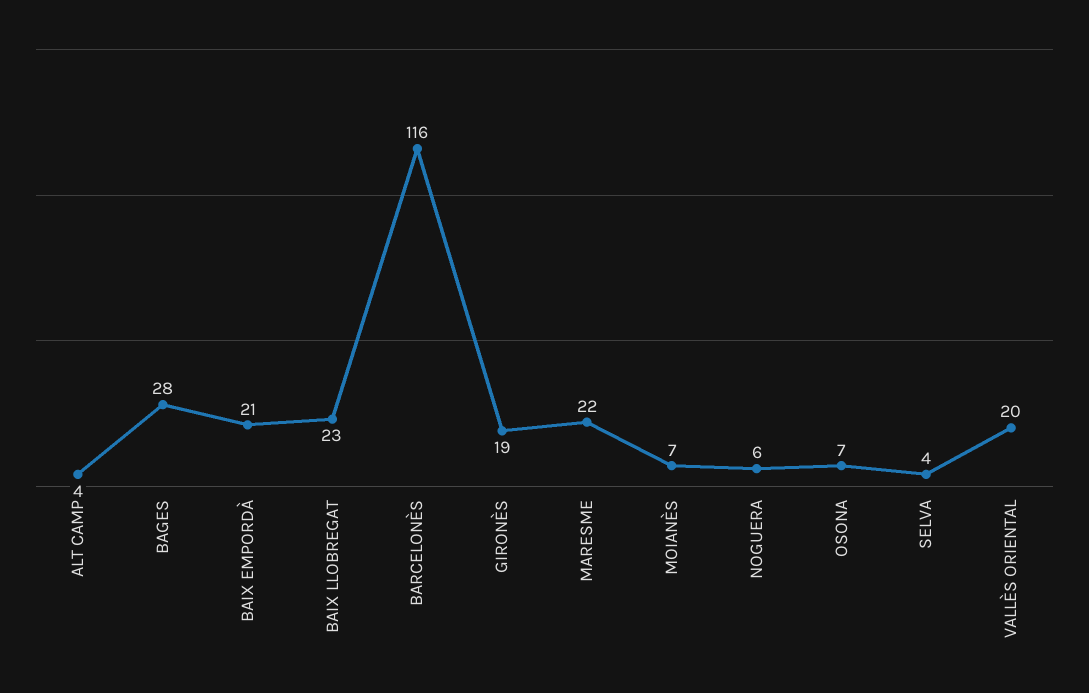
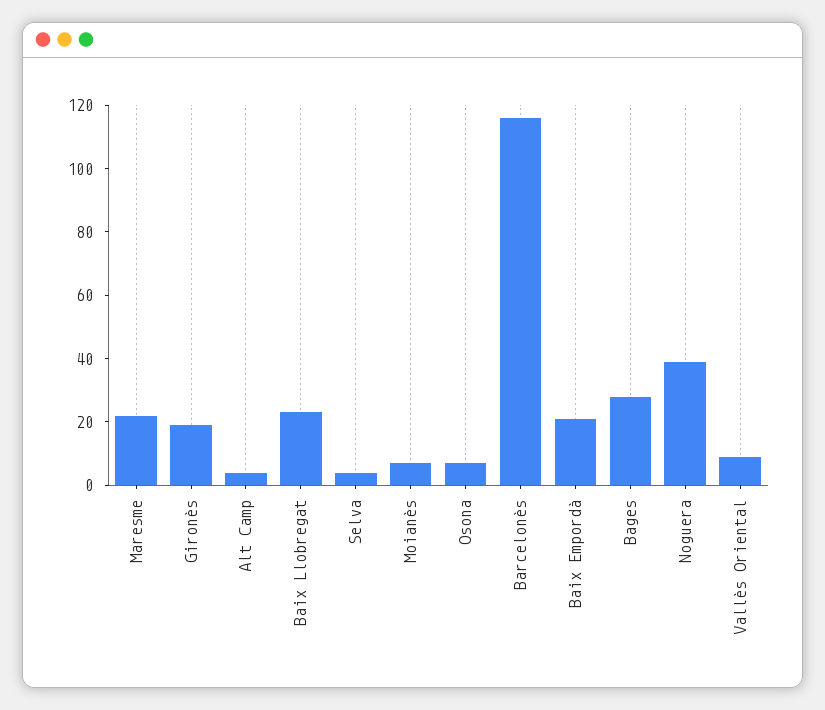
  {
    "ALT CAMP": 4,
    "BAGES": 28,
    "BAIX EMPORDÀ": 21,
    "BAIX LLOBREGAT": 23,
    "BARCELONÈS": 116,
    "GIRONÈS": 19,
    "MARESME": 22,
    "MOIANÈS": 7,
-   "NOGUERA": 6,
+   "NOGUERA": 40,
    "OSONA": 7,
    "SELVA": 4,
-   "VALLÈS ORIENTAL": 20
+   "VALLÈS ORIENTAL": 10
  }

